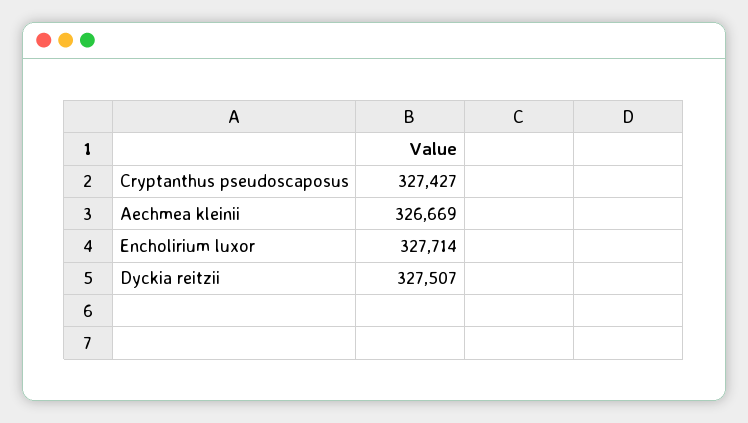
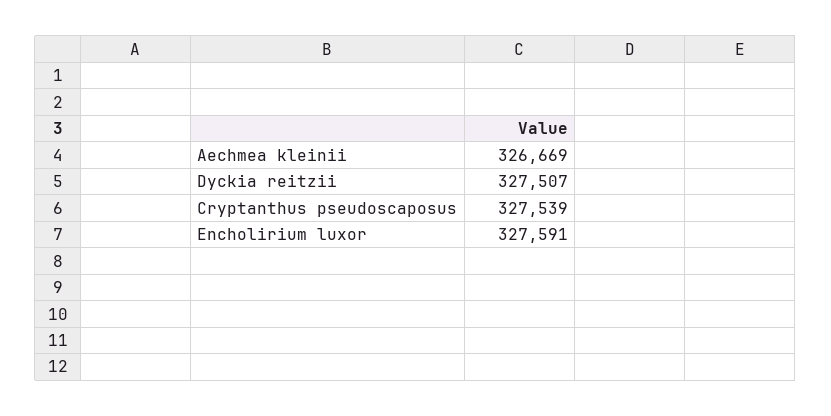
  {
-   "Cryptanthus pseudoscaposus": 327427,
+   "Cryptanthus pseudoscaposus": 327539,
    "Aechmea kleinii": 326669,
-   "Encholirium luxor": 327714,
+   "Encholirium luxor": 327591,
    "Dyckia reitzii": 327507
  }

